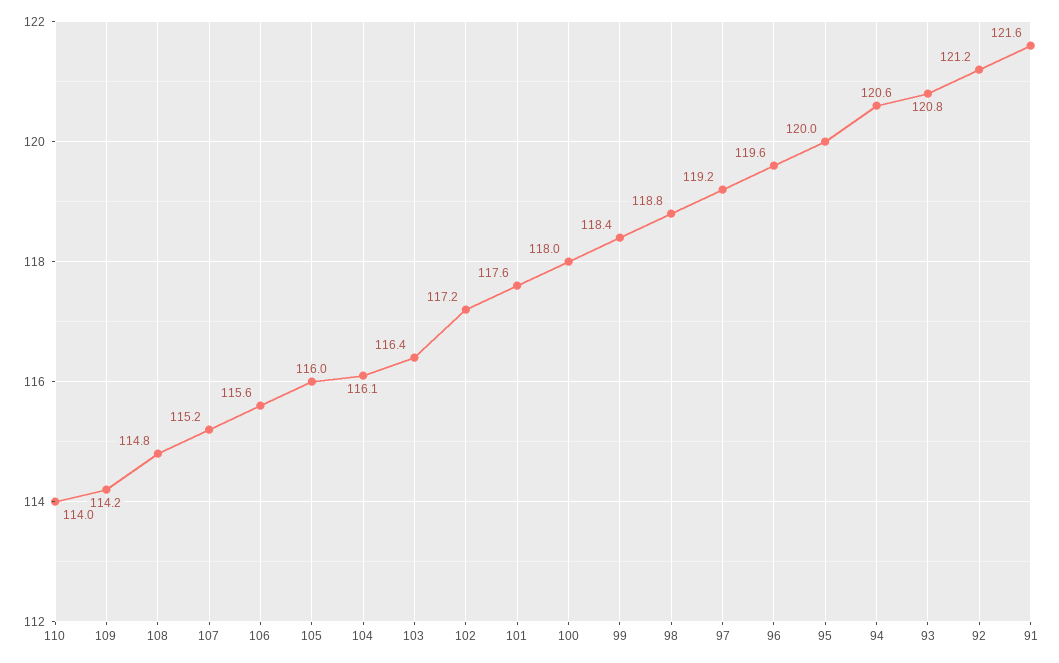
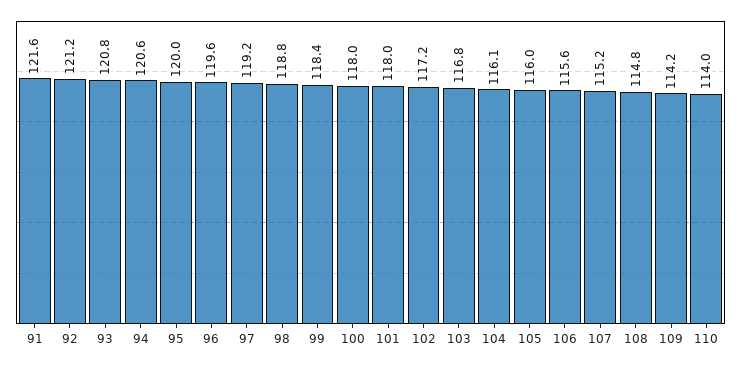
  {
    "110": 114,
    "109": 114.2,
    "108": 114.8,
    "107": 115.2,
    "106": 115.6,
    "105": 116,
    "104": 116.1,
-   "103": 116.4,
+   "103": 116.8,
    "102": 117.2,
-   "101": 117.6,
+   "101": 118,
    "100": 118,
    "99": 118.4,
    "98": 118.8,
    "97": 119.2,
    "96": 119.6,
    "95": 120,
    "94": 120.6,
    "93": 120.8,
    "92": 121.2,
    "91": 121.6
  }

